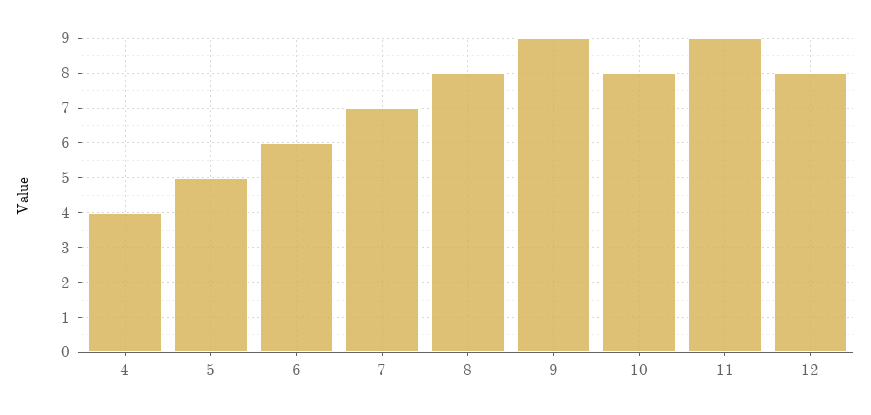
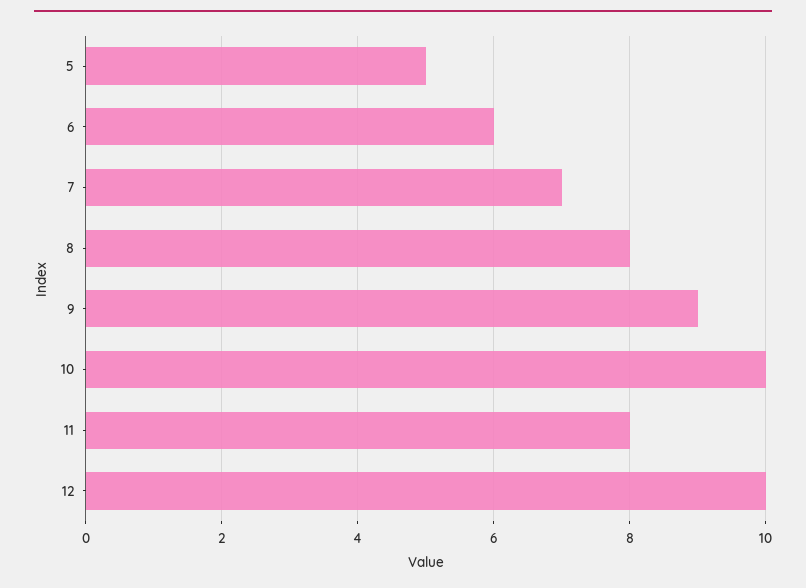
  {
-   "4": 4,
    "5": 5,
    "6": 6,
    "7": 7,
    "8": 8,
    "9": 9,
-   "10": 8,
+   "10": 10,
-   "11": 9,
+   "11": 8,
-   "12": 8
+   "12": 10
  }

